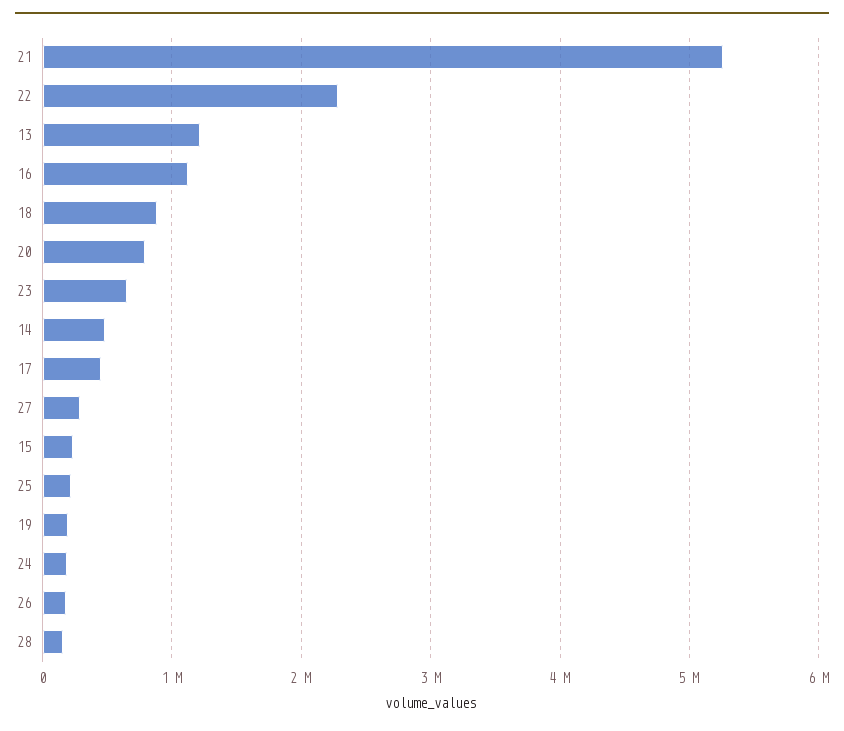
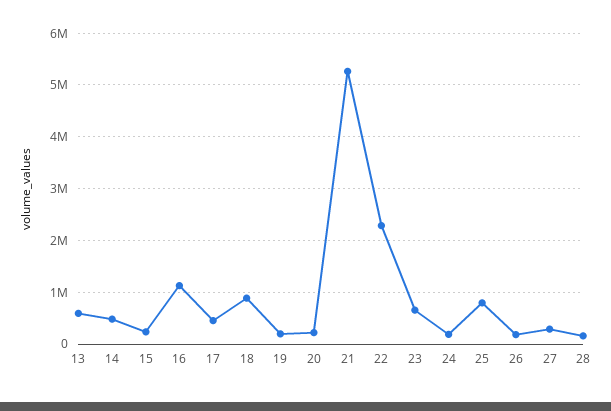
  {
    "21": 5300000,
    "22": 2300000,
-   "13": 1200000,
+   "13": 600000,
    "16": 1100000,
    "18": 900000,
-   "20": 800000,
+   "20": 200000,
    "23": 700000,
    "14": 500000,
    "17": 500000,
    "27": 300000,
    "15": 200000,
-   "25": 200000,
+   "25": 800000,
    "19": 200000,
    "24": 200000,
    "26": 200000,
    "28": 200000
  }

